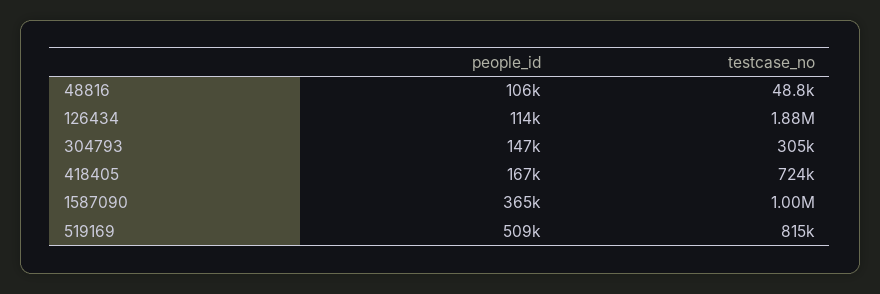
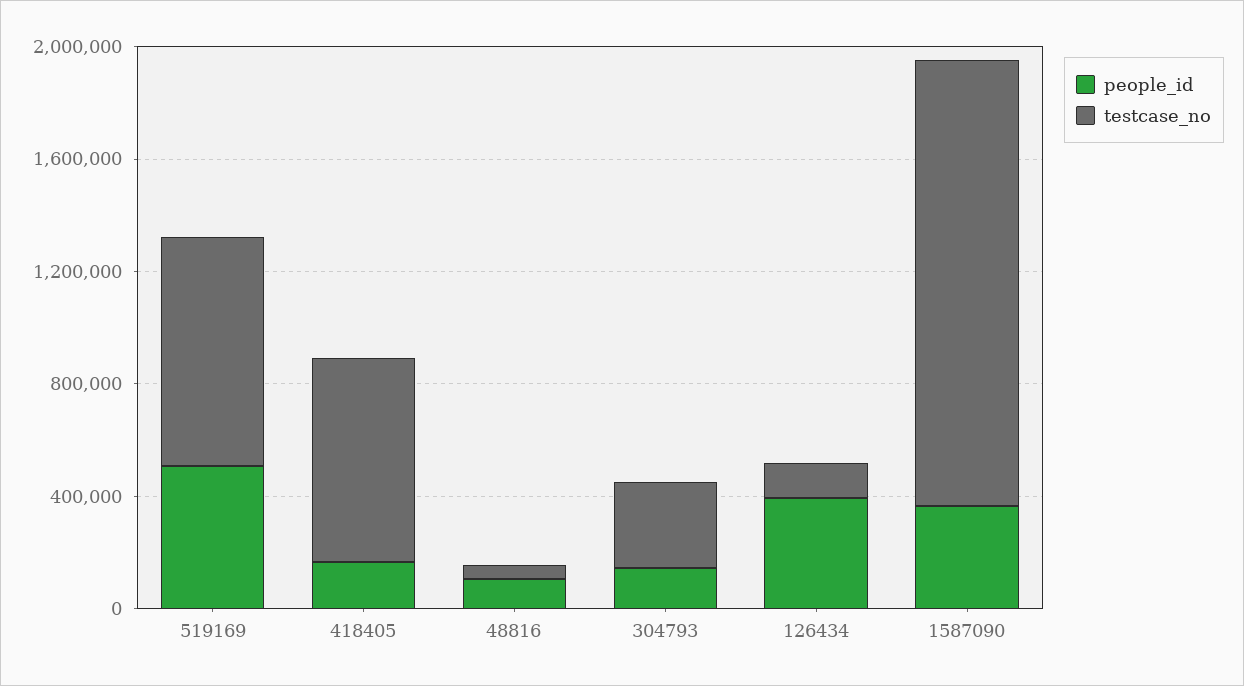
  {
    "people_id": {
      "48816": 106000,
-     "126434": 114000,
+     "126434": 400000,
      "304793": 147000,
      "418405": 167000,
      "1587090": 365000,
      "519169": 509000
    },
    "testcase_no": {
      "48816": 48800,
-     "126434": 1880000,
+     "126434": 100000,
      "304793": 305000,
      "418405": 724000,
-     "1587090": 1000000,
+     "1587090": 1600000,
      "519169": 815000
    }
  }

